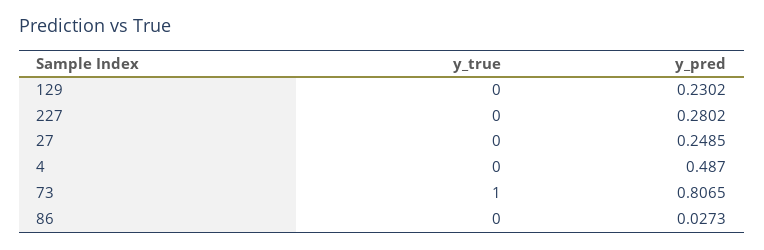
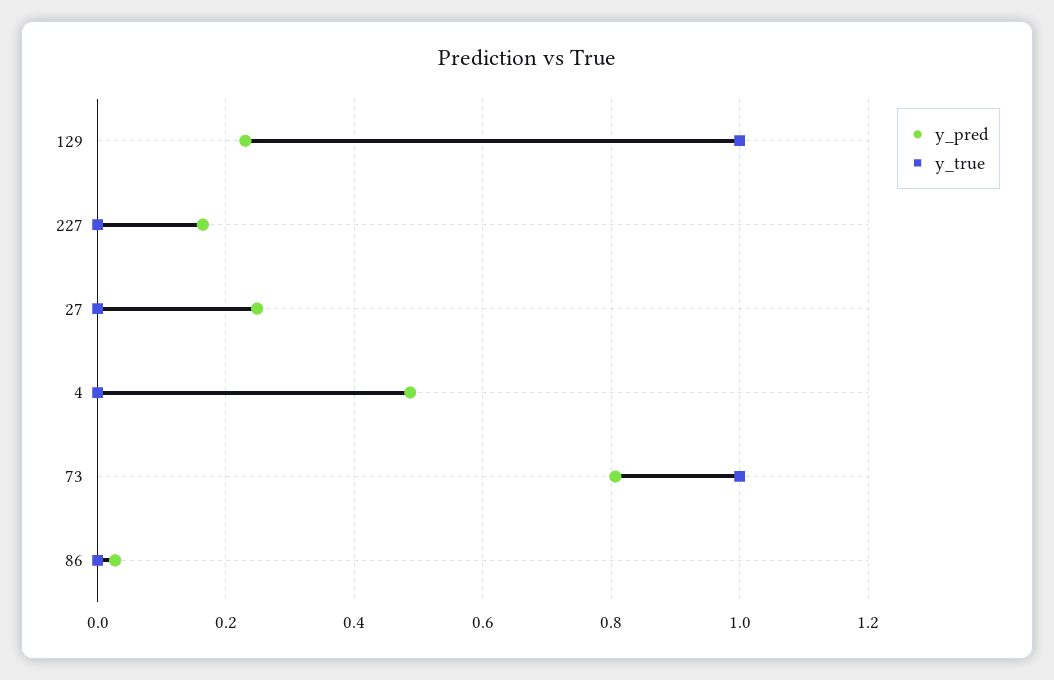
  {
    "y_true": {
-     "129": 0,
+     "129": 1,
      "227": 0,
      "27": 0,
      "4": 0,
      "73": 1,
      "86": 0
    },
    "y_pred": {
      "129": 0.2302,
-     "227": 0.2802,
+     "227": 0.16,
      "27": 0.2485,
      "4": 0.487,
      "73": 0.8065,
      "86": 0.0273
    }
  }

